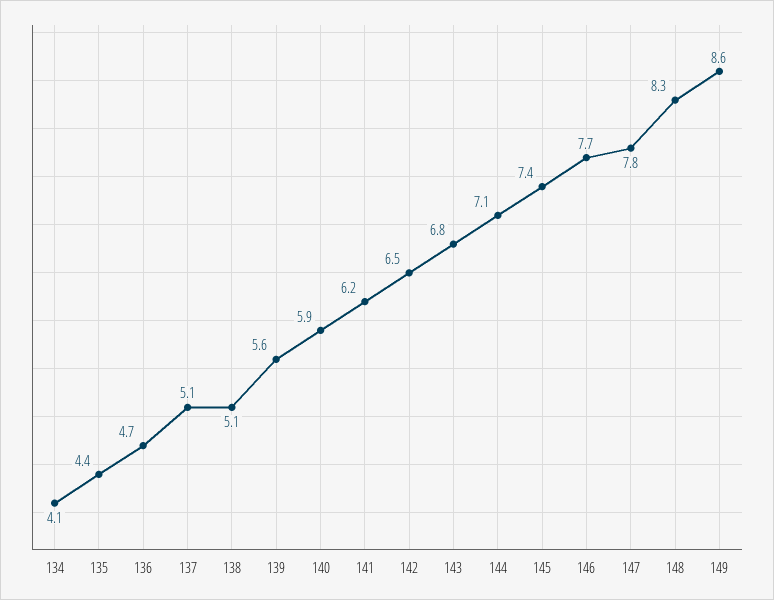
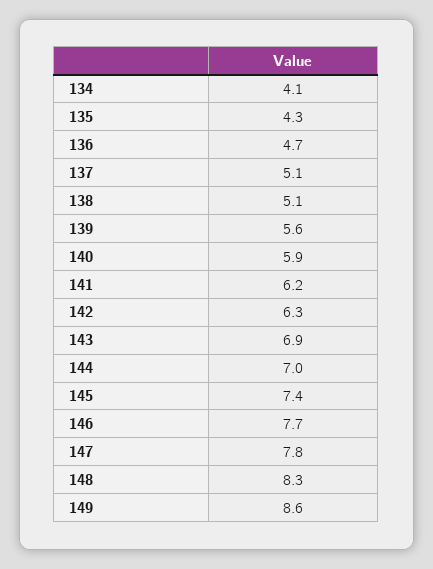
  {
    "134": 4.1,
-   "135": 4.4,
+   "135": 4.3,
    "136": 4.7,
    "137": 5.1,
    "138": 5.1,
    "139": 5.6,
    "140": 5.9,
    "141": 6.2,
-   "142": 6.5,
+   "142": 6.3,
-   "143": 6.8,
+   "143": 6.9,
-   "144": 7.1,
+   "144": 7,
    "145": 7.4,
    "146": 7.7,
    "147": 7.8,
    "148": 8.3,
    "149": 8.6
  }

